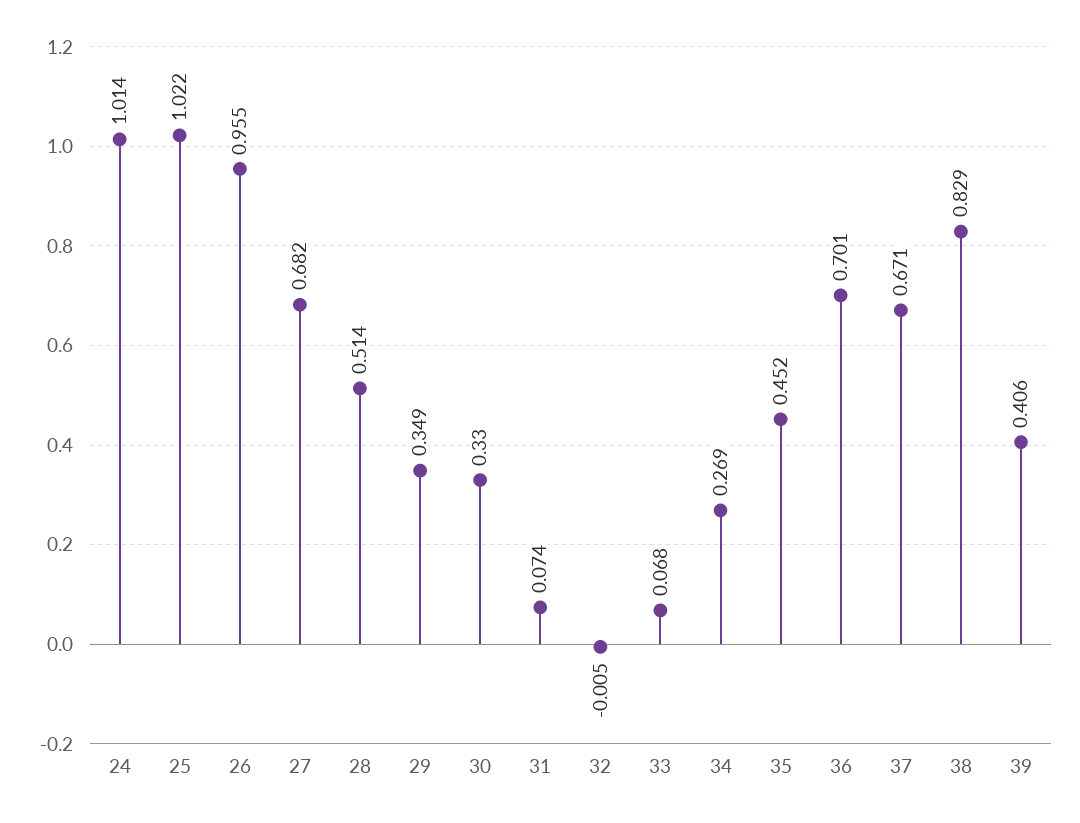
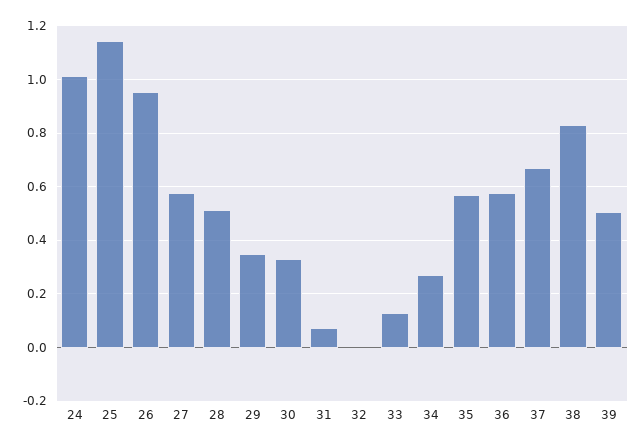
  {
    "24": 1.014,
-   "25": 1.022,
+   "25": 1.15,
    "26": 0.955,
-   "27": 0.682,
+   "27": 0.575,
    "28": 0.514,
    "29": 0.349,
    "30": 0.33,
    "31": 0.074,
    "32": -0.005,
-   "33": 0.068,
+   "33": 0.125,
    "34": 0.269,
-   "35": 0.452,
+   "35": 0.575,
-   "36": 0.701,
+   "36": 0.575,
    "37": 0.671,
    "38": 0.829,
-   "39": 0.406
+   "39": 0.5
  }

